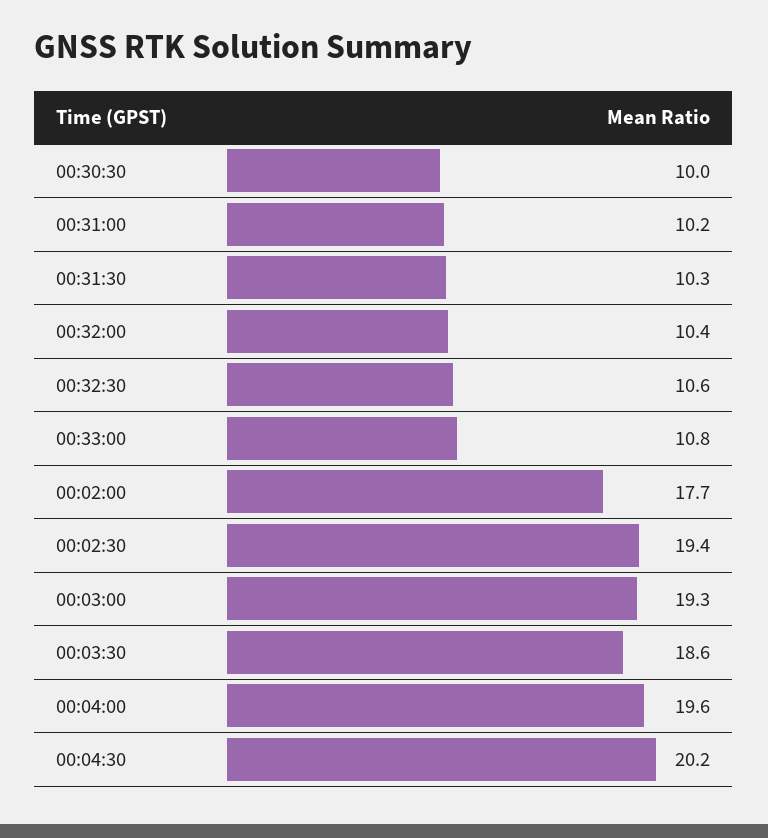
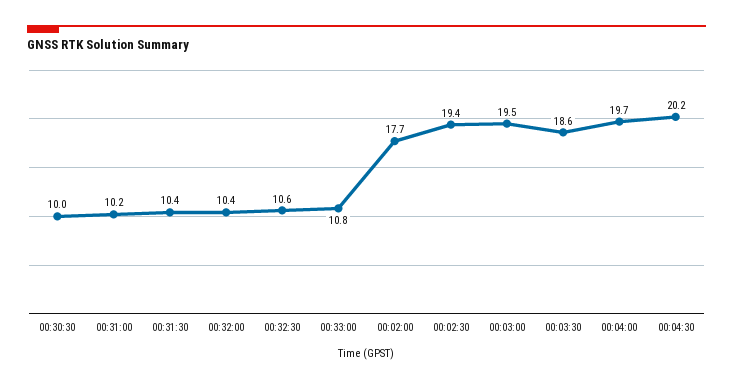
  {
    "00:30:30": 10,
    "00:31:00": 10.2,
-   "00:31:30": 10.3,
+   "00:31:30": 10.4,
    "00:32:00": 10.4,
    "00:32:30": 10.6,
    "00:33:00": 10.8,
    "00:02:00": 17.7,
    "00:02:30": 19.4,
-   "00:03:00": 19.3,
+   "00:03:00": 19.5,
    "00:03:30": 18.6,
-   "00:04:00": 19.6,
+   "00:04:00": 19.7,
    "00:04:30": 20.2
  }

